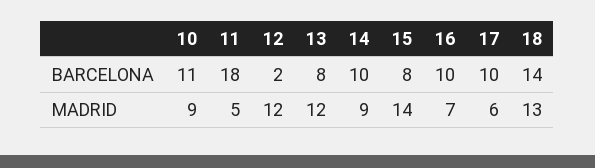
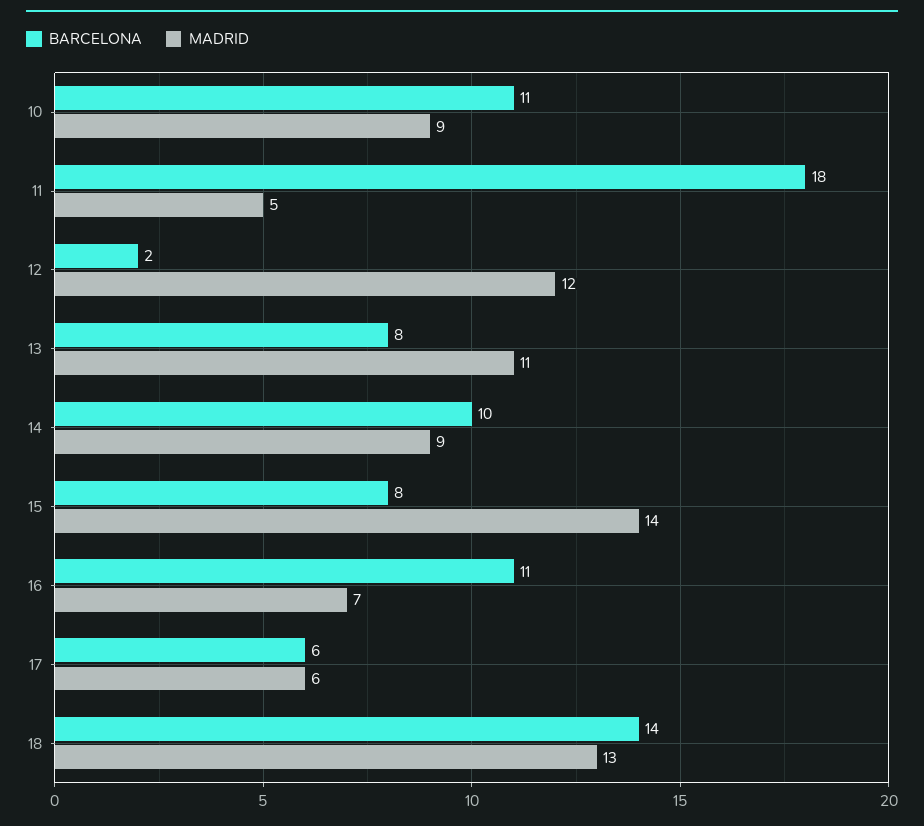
  {
    "BARCELONA": {
      "10": 11,
      "11": 18,
      "12": 2,
      "13": 8,
      "14": 10,
      "15": 8,
-     "16": 10,
+     "16": 11,
-     "17": 10,
+     "17": 6,
      "18": 14
    },
    "MADRID": {
      "10": 9,
      "11": 5,
      "12": 12,
-     "13": 12,
+     "13": 11,
      "14": 9,
      "15": 14,
      "16": 7,
      "17": 6,
      "18": 13
    }
  }

